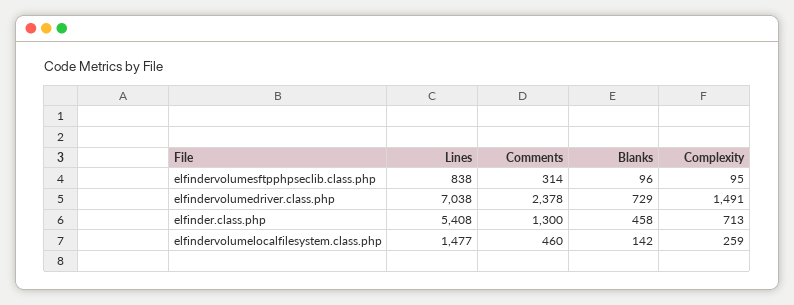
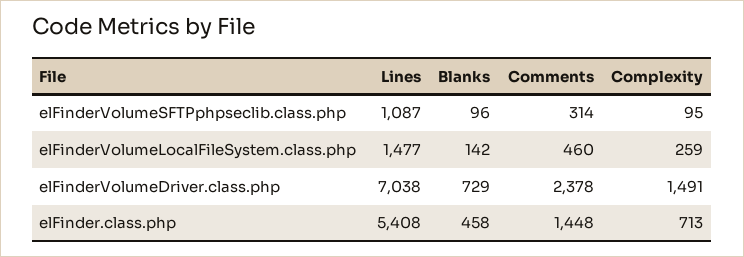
  {
    "Lines": {
-     "elfindervolumesftpphpseclib.class.php": 838,
+     "elfindervolumesftpphpseclib.class.php": 1087,
      "elfindervolumedriver.class.php": 7038,
      "elfinder.class.php": 5408,
      "elfindervolumelocalfilesystem.class.php": 1477
    },
    "Comments": {
      "elfindervolumesftpphpseclib.class.php": 314,
      "elfindervolumedriver.class.php": 2378,
-     "elfinder.class.php": 1300,
+     "elfinder.class.php": 1448,
      "elfindervolumelocalfilesystem.class.php": 460
    },
    "Blanks": {
      "elfindervolumesftpphpseclib.class.php": 96,
      "elfindervolumedriver.class.php": 729,
      "elfinder.class.php": 458,
      "elfindervolumelocalfilesystem.class.php": 142
    },
    "Complexity": {
      "elfindervolumesftpphpseclib.class.php": 95,
      "elfindervolumedriver.class.php": 1491,
      "elfinder.class.php": 713,
      "elfindervolumelocalfilesystem.class.php": 259
    }
  }

